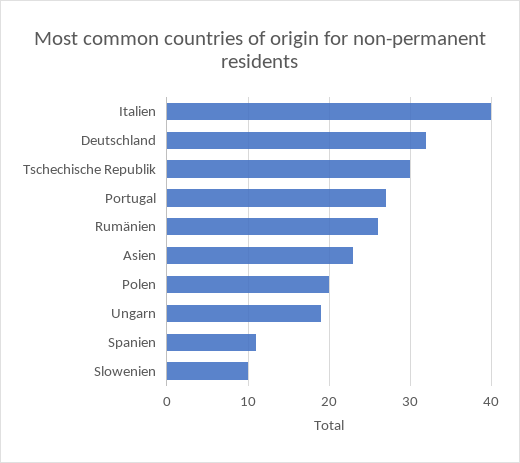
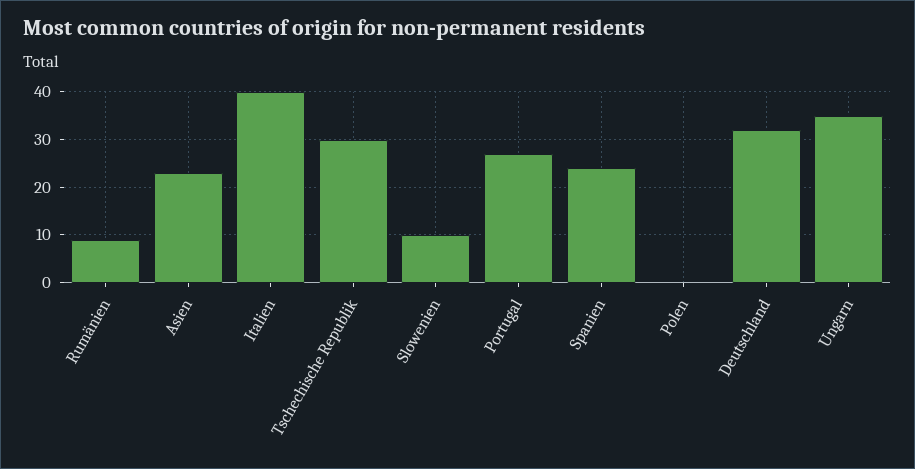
  {
    "Italien": 40,
    "Deutschland": 32,
    "Tschechische Republik": 30,
    "Portugal": 27,
-   "Rumänien": 26,
+   "Rumänien": 10,
    "Asien": 23,
-   "Polen": 20,
+   "Polen": 0,
-   "Ungarn": 19,
+   "Ungarn": 35,
-   "Spanien": 11,
+   "Spanien": 25,
    "Slowenien": 10
  }

